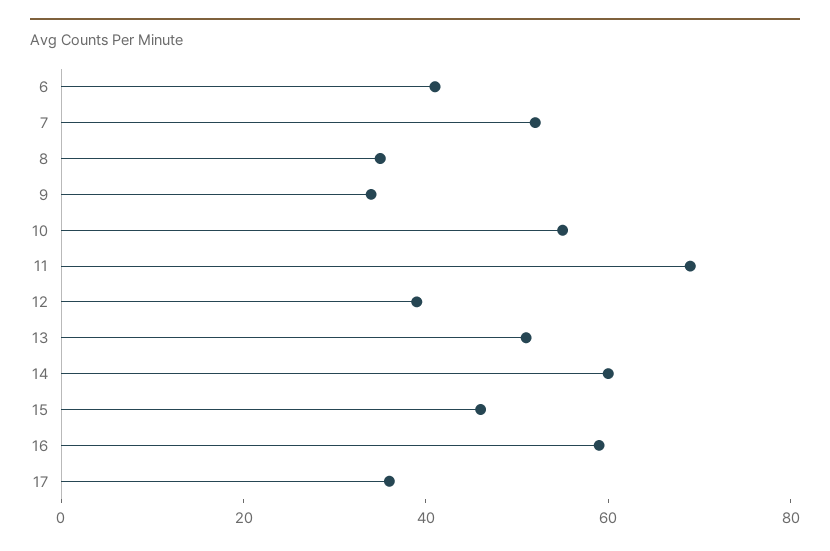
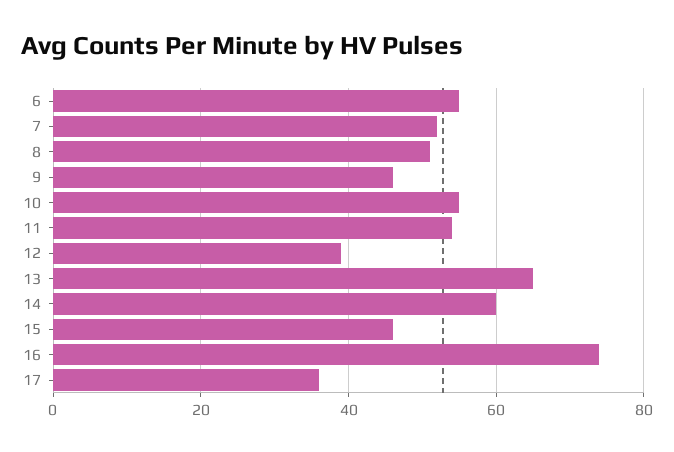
  {
-   "6": 40,
+   "6": 55,
    "7": 50,
-   "8": 35,
+   "8": 50,
-   "9": 35,
+   "9": 45,
    "10": 55,
-   "11": 70,
+   "11": 55,
    "12": 40,
-   "13": 50,
+   "13": 65,
    "14": 60,
    "15": 45,
-   "16": 60,
+   "16": 75,
    "17": 35
  }

